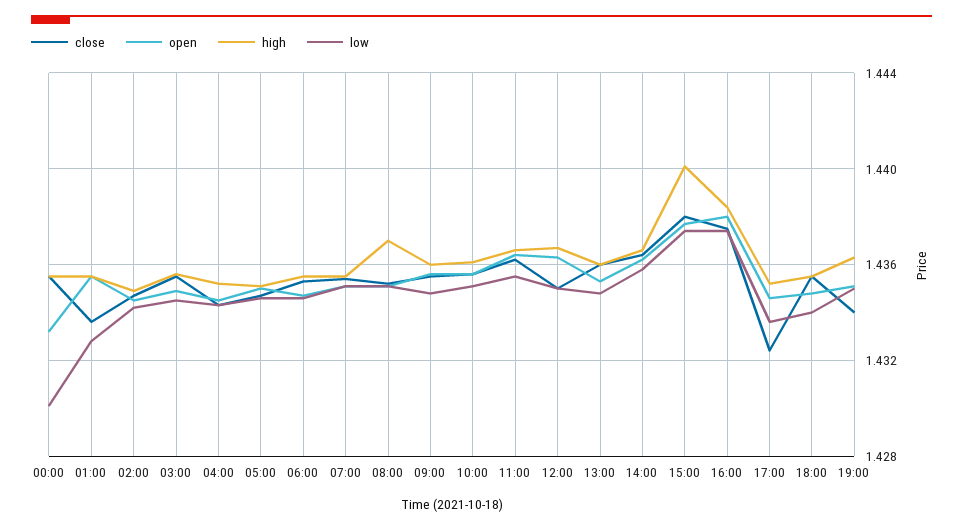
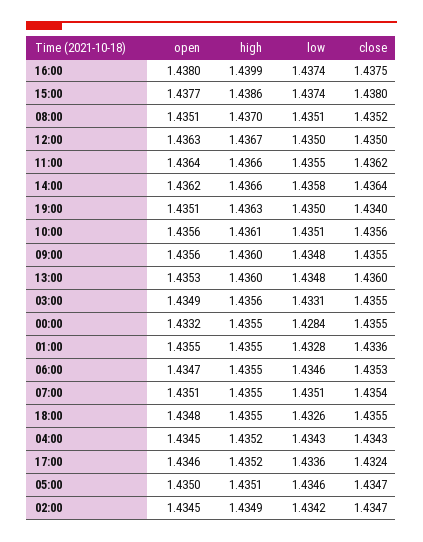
  {
    "close": {
      "00:00": 1.4355,
      "01:00": 1.4336,
      "02:00": 1.4347,
      "03:00": 1.4355,
      "04:00": 1.4343,
      "05:00": 1.4347,
      "06:00": 1.4353,
      "07:00": 1.4354,
      "08:00": 1.4352,
      "09:00": 1.4355,
      "10:00": 1.4356,
      "11:00": 1.4362,
      "12:00": 1.435,
      "13:00": 1.436,
      "14:00": 1.4364,
      "15:00": 1.438,
      "16:00": 1.4375,
      "17:00": 1.4324,
      "18:00": 1.4355,
      "19:00": 1.434
    },
    "open": {
      "00:00": 1.4332,
      "01:00": 1.4355,
      "02:00": 1.4345,
      "03:00": 1.4349,
      "04:00": 1.4345,
      "05:00": 1.435,
      "06:00": 1.4347,
      "07:00": 1.4351,
      "08:00": 1.4351,
      "09:00": 1.4356,
      "10:00": 1.4356,
      "11:00": 1.4364,
      "12:00": 1.4363,
      "13:00": 1.4353,
      "14:00": 1.4362,
      "15:00": 1.4377,
      "16:00": 1.438,
      "17:00": 1.4346,
      "18:00": 1.4348,
      "19:00": 1.4351
    },
    "high": {
      "00:00": 1.4355,
      "01:00": 1.4355,
      "02:00": 1.4349,
      "03:00": 1.4356,
      "04:00": 1.4352,
      "05:00": 1.4351,
      "06:00": 1.4355,
      "07:00": 1.4355,
      "08:00": 1.437,
      "09:00": 1.436,
      "10:00": 1.4361,
      "11:00": 1.4366,
      "12:00": 1.4367,
      "13:00": 1.436,
      "14:00": 1.4366,
-     "15:00": 1.44,
+     "15:00": 1.4386,
-     "16:00": 1.4385,
+     "16:00": 1.4399,
      "17:00": 1.4352,
      "18:00": 1.4355,
      "19:00": 1.4363
    },
    "low": {
-     "00:00": 1.43,
+     "00:00": 1.4284,
      "01:00": 1.4328,
      "02:00": 1.4342,
-     "03:00": 1.4345,
+     "03:00": 1.4331,
      "04:00": 1.4343,
      "05:00": 1.4346,
      "06:00": 1.4346,
      "07:00": 1.4351,
      "08:00": 1.4351,
      "09:00": 1.4348,
      "10:00": 1.4351,
      "11:00": 1.4355,
      "12:00": 1.435,
      "13:00": 1.4348,
      "14:00": 1.4358,
      "15:00": 1.4374,
      "16:00": 1.4374,
      "17:00": 1.4336,
-     "18:00": 1.434,
+     "18:00": 1.4326,
      "19:00": 1.435
    }
  }

